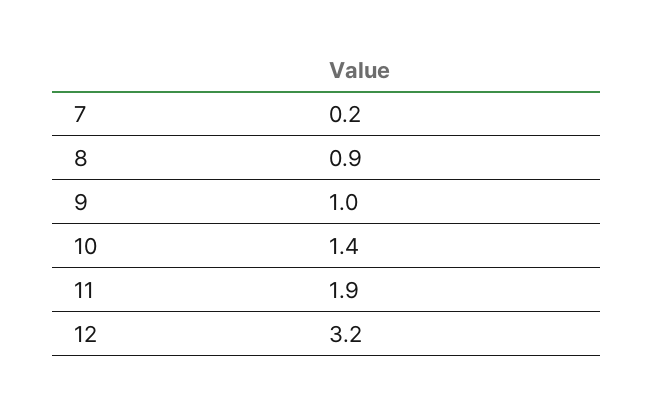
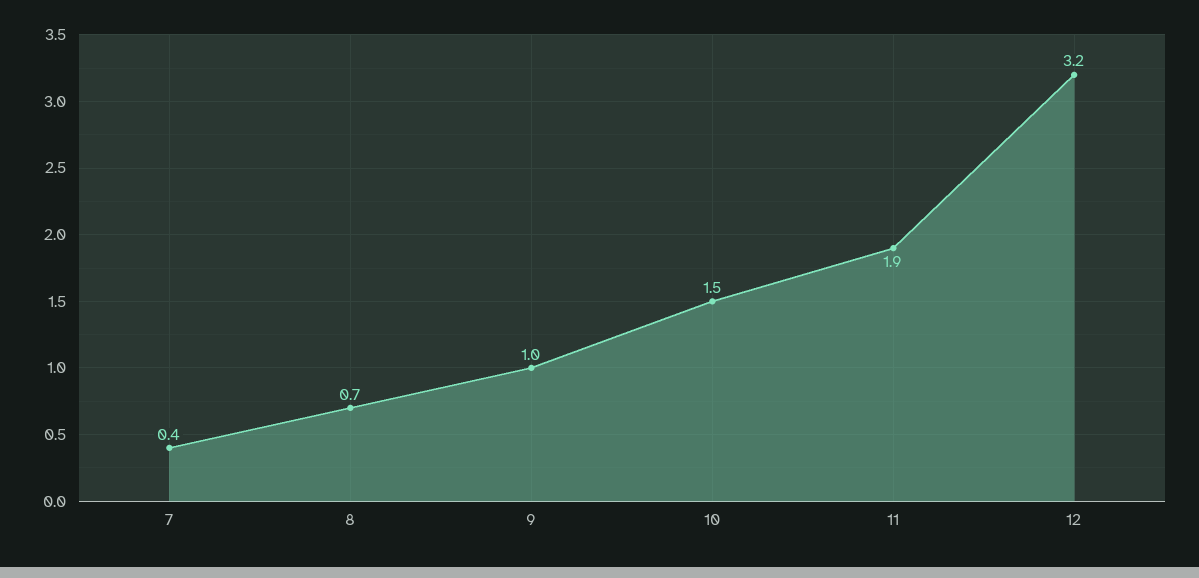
  {
-   "7": 0.2,
+   "7": 0.4,
-   "8": 0.9,
+   "8": 0.7,
    "9": 1,
-   "10": 1.4,
+   "10": 1.5,
    "11": 1.9,
    "12": 3.2
  }

